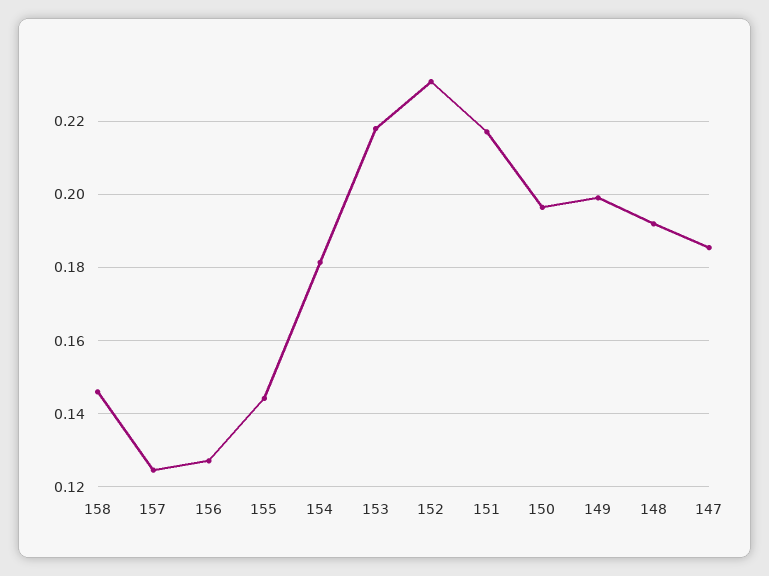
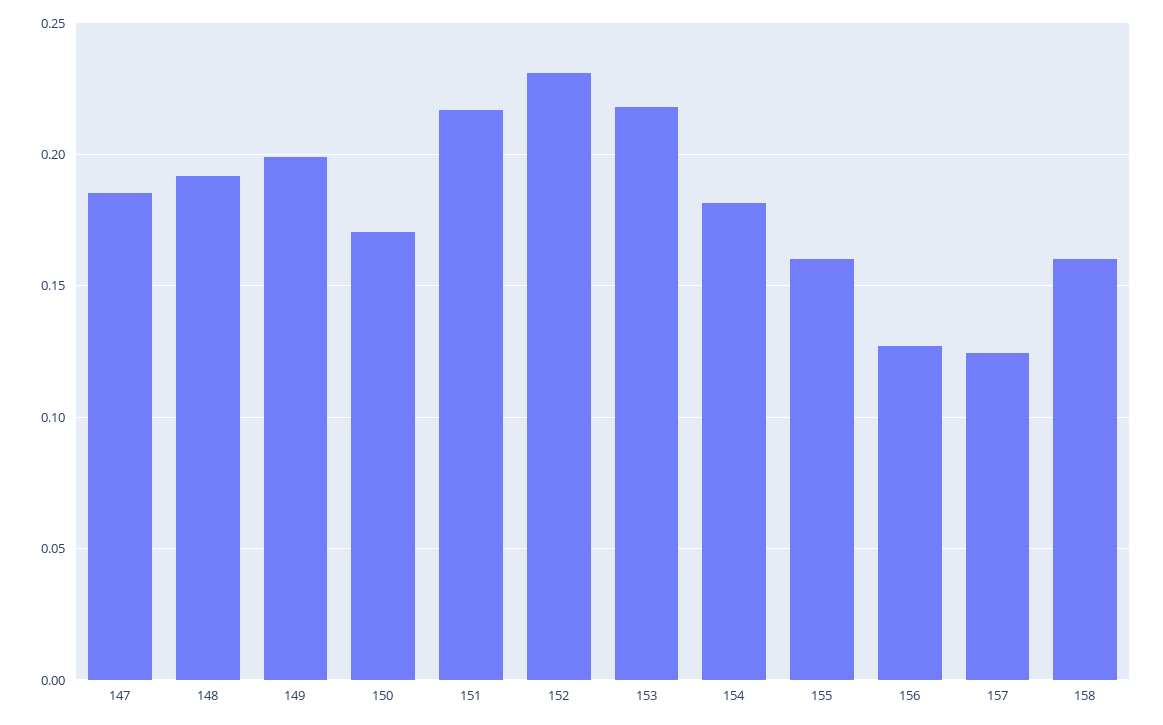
  {
-   "158": 0.146,
+   "158": 0.16,
    "157": 0.124,
    "156": 0.128,
-   "155": 0.144,
+   "155": 0.16,
    "154": 0.182,
    "153": 0.218,
    "152": 0.23,
    "151": 0.218,
-   "150": 0.196,
+   "150": 0.17,
    "149": 0.2,
    "148": 0.192,
    "147": 0.186
  }

